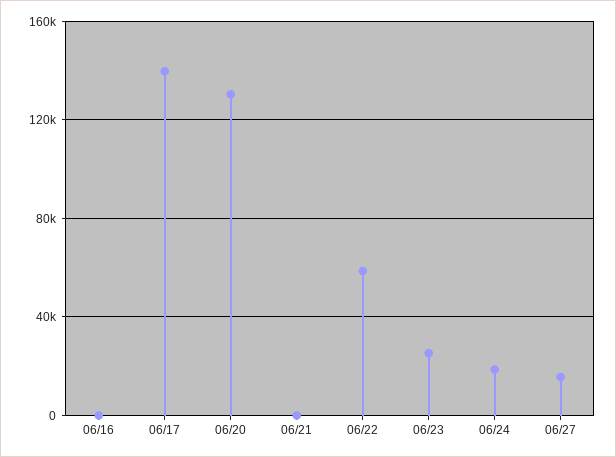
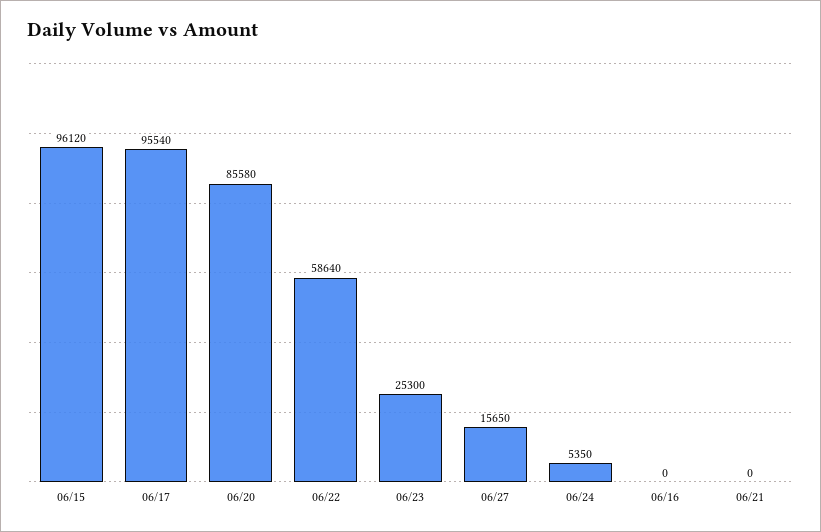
  {
    "06/16": 0,
-   "06/17": 140000,
+   "06/17": 95540,
-   "06/20": 130000,
+   "06/20": 85580,
    "06/21": 0,
    "06/22": 58640,
    "06/23": 25300,
-   "06/24": 20000,
+   "06/24": 5350,
-   "06/27": 15650
+   "06/27": 15650,
+   "06/15": 96120
  }

